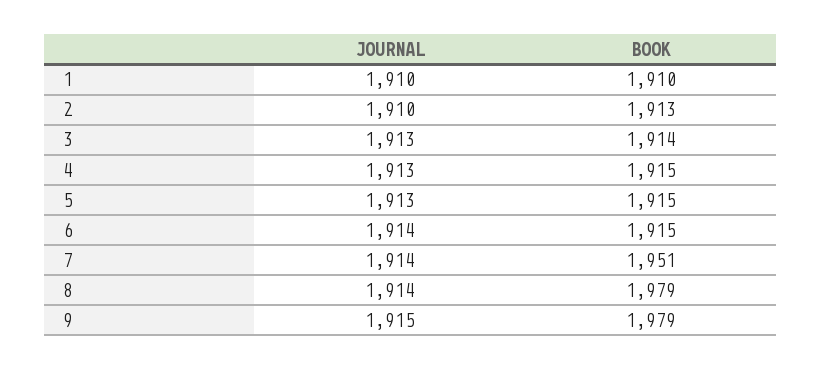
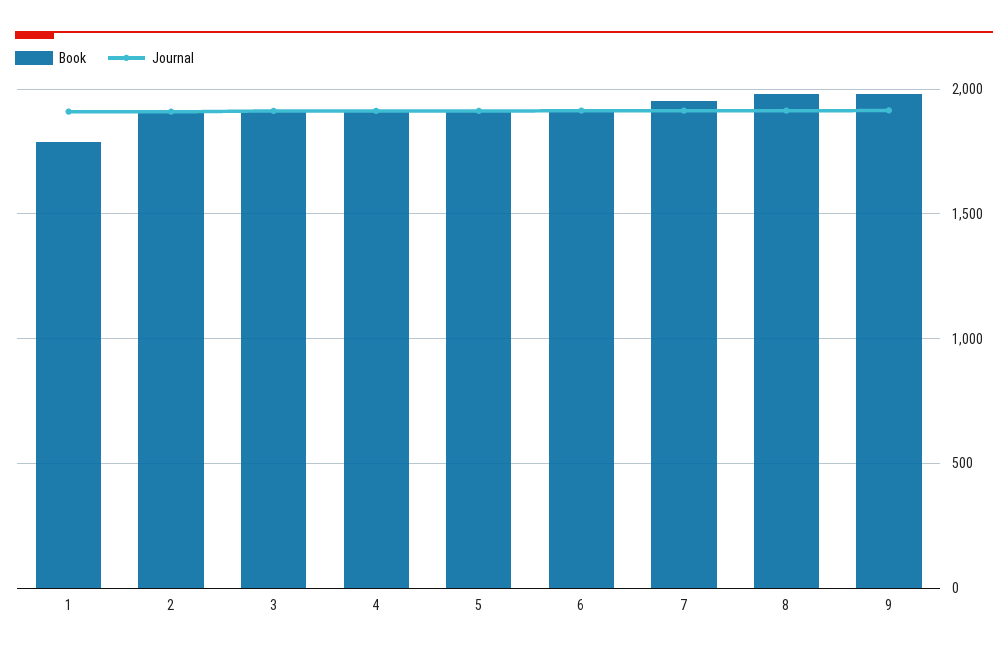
  {
    "JOURNAL": {
      "1": 1910,
      "2": 1910,
      "3": 1913,
      "4": 1913,
      "5": 1913,
      "6": 1914,
      "7": 1914,
      "8": 1914,
      "9": 1915
    },
    "BOOK": {
-     "1": 1910,
+     "1": 1800,
      "2": 1913,
      "3": 1914,
      "4": 1915,
      "5": 1915,
      "6": 1915,
      "7": 1951,
      "8": 1979,
      "9": 1979
    }
  }

